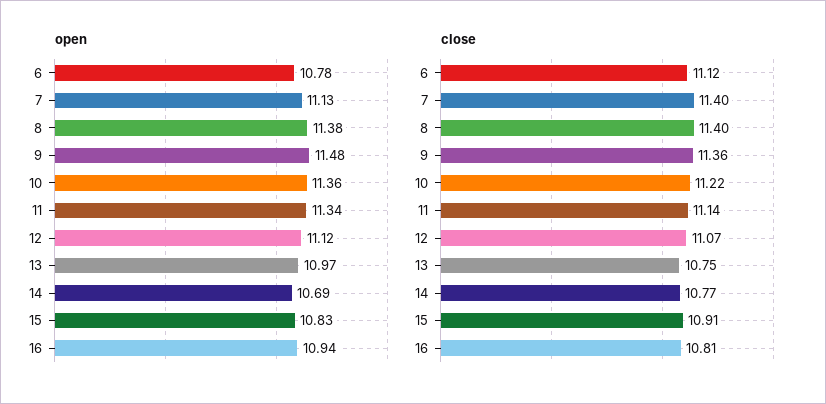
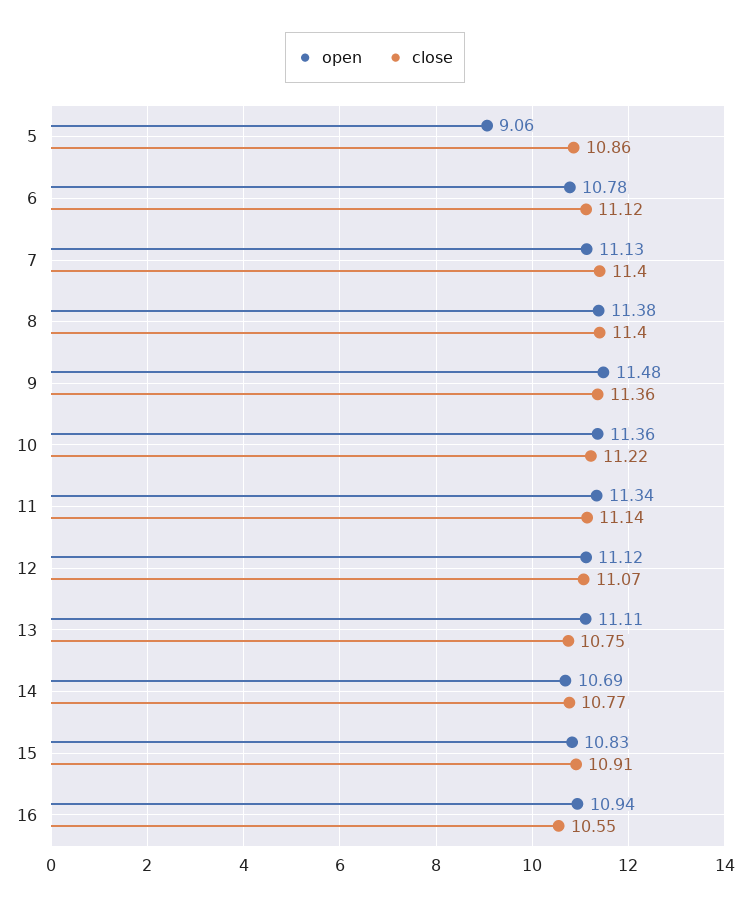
  {
    "open": {
      "6": 10.78,
      "7": 11.13,
      "8": 11.38,
      "9": 11.48,
      "10": 11.36,
      "11": 11.34,
      "12": 11.12,
-     "13": 10.97,
+     "13": 11.11,
      "14": 10.69,
      "15": 10.83,
-     "16": 10.94
+     "16": 10.94,
+     "5": 9.06
    },
    "close": {
      "6": 11.12,
      "7": 11.4,
      "8": 11.4,
      "9": 11.36,
      "10": 11.22,
      "11": 11.14,
      "12": 11.07,
      "13": 10.75,
      "14": 10.77,
      "15": 10.91,
-     "16": 10.81
+     "16": 10.55,
+     "5": 10.86
    }
  }

